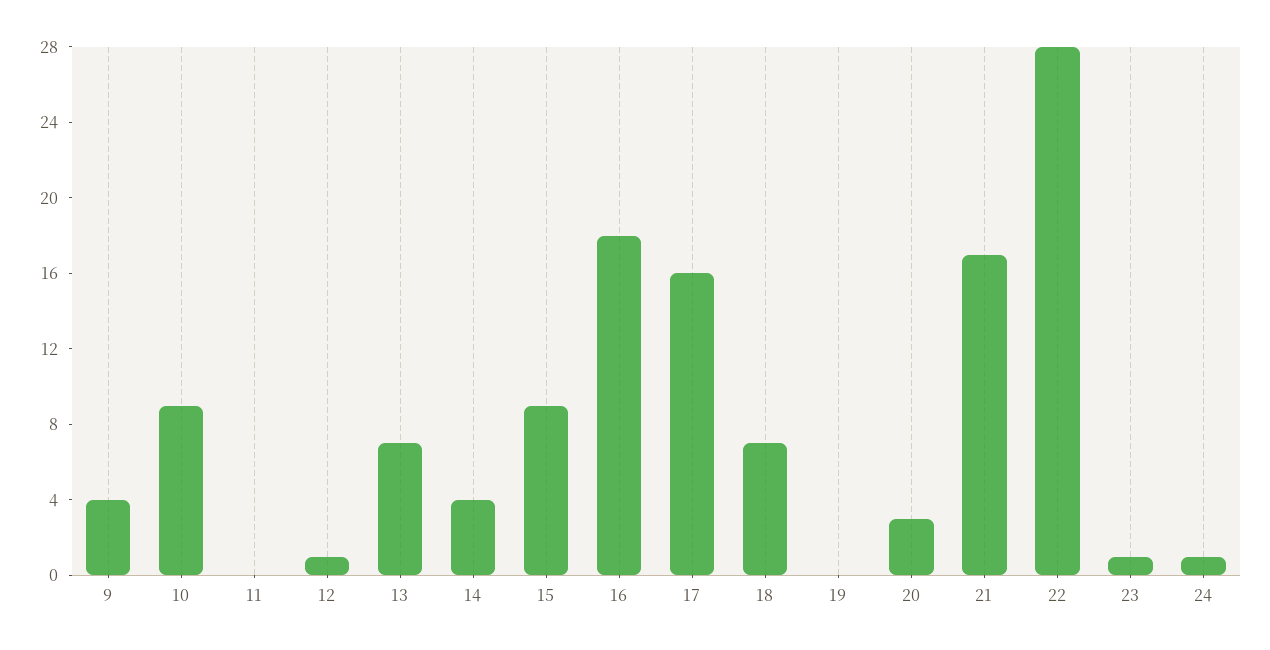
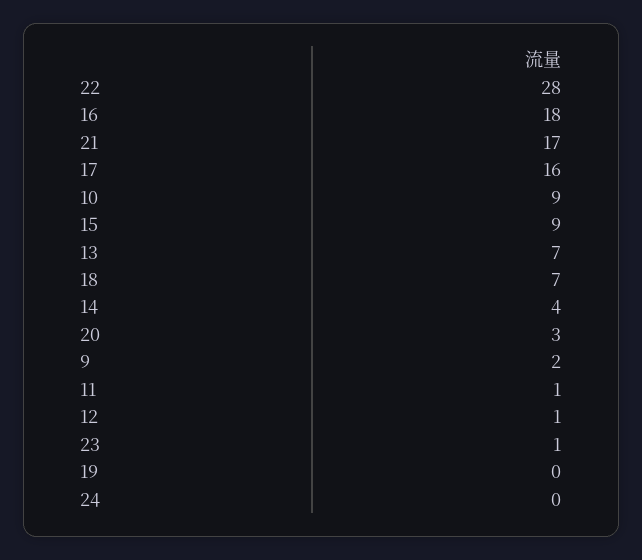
  {
-   "9": 4,
+   "9": 2,
    "10": 9,
-   "11": 0,
+   "11": 1,
    "12": 1,
    "13": 7,
    "14": 4,
    "15": 9,
    "16": 18,
    "17": 16,
    "18": 7,
    "19": 0,
    "20": 3,
    "21": 17,
    "22": 28,
    "23": 1,
-   "24": 1
+   "24": 0
  }

